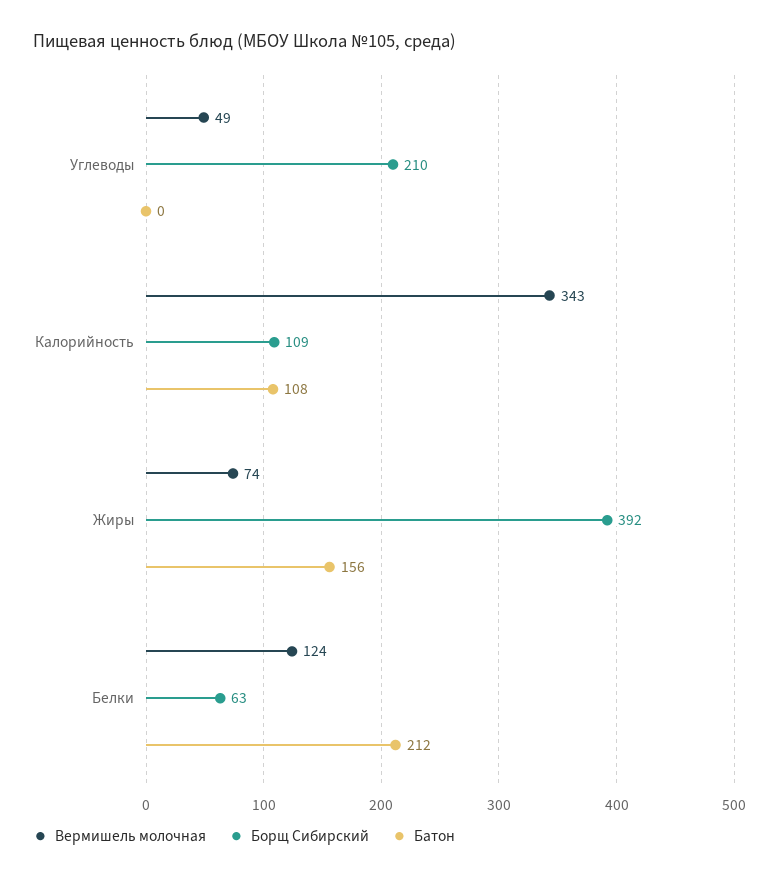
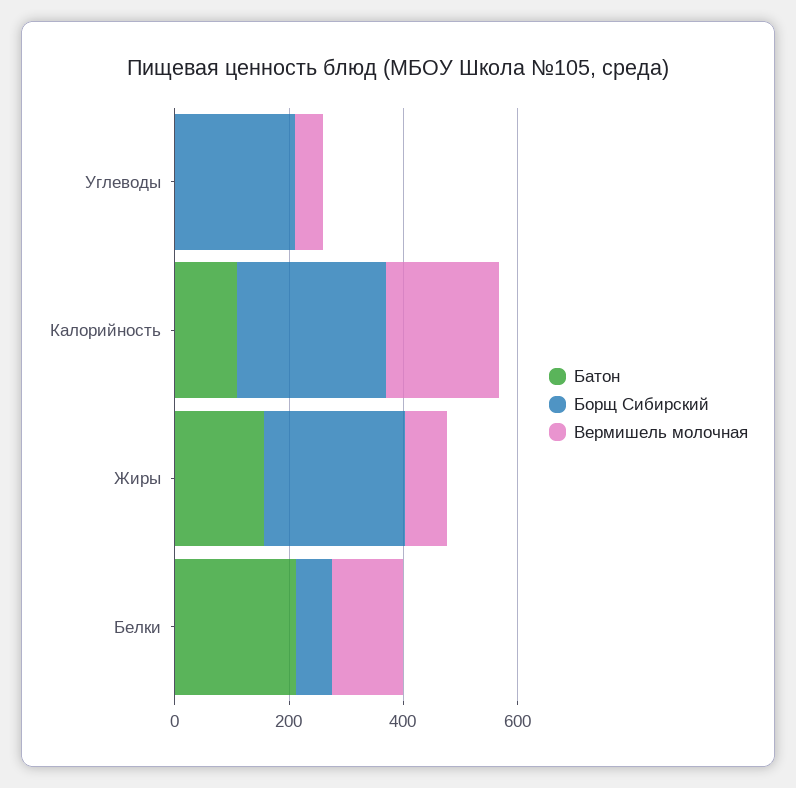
  {
    "Вермишель молочная": {
      "Углеводы": 49,
-     "Калорийность": 343,
+     "Калорийность": 200,
      "Жиры": 74,
      "Белки": 124
    },
    "Борщ Сибирский": {
      "Углеводы": 210,
-     "Калорийность": 109,
+     "Калорийность": 250,
-     "Жиры": 392,
+     "Жиры": 250,
      "Белки": 63
    },
    "Батон": {
      "Углеводы": 0,
      "Калорийность": 108,
      "Жиры": 156,
      "Белки": 212
    }
  }

